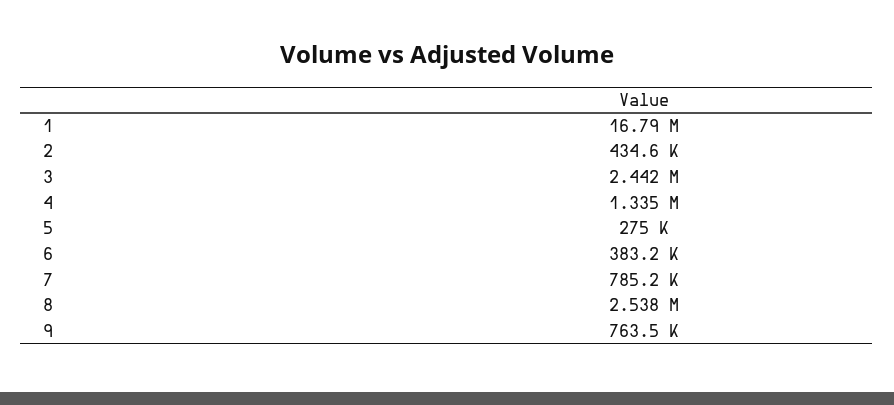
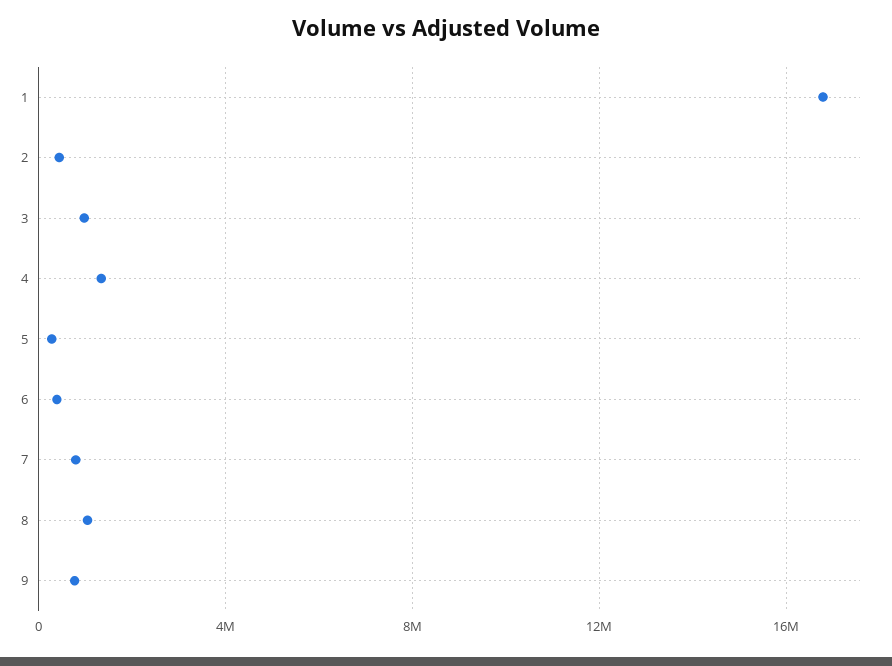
  {
    "1": 16790000,
    "2": 434600,
-   "3": 2442000,
+   "3": 1000000,
    "4": 1335000,
    "5": 275000,
    "6": 383200,
    "7": 785200,
-   "8": 2538000,
+   "8": 1000000,
    "9": 763500
  }

